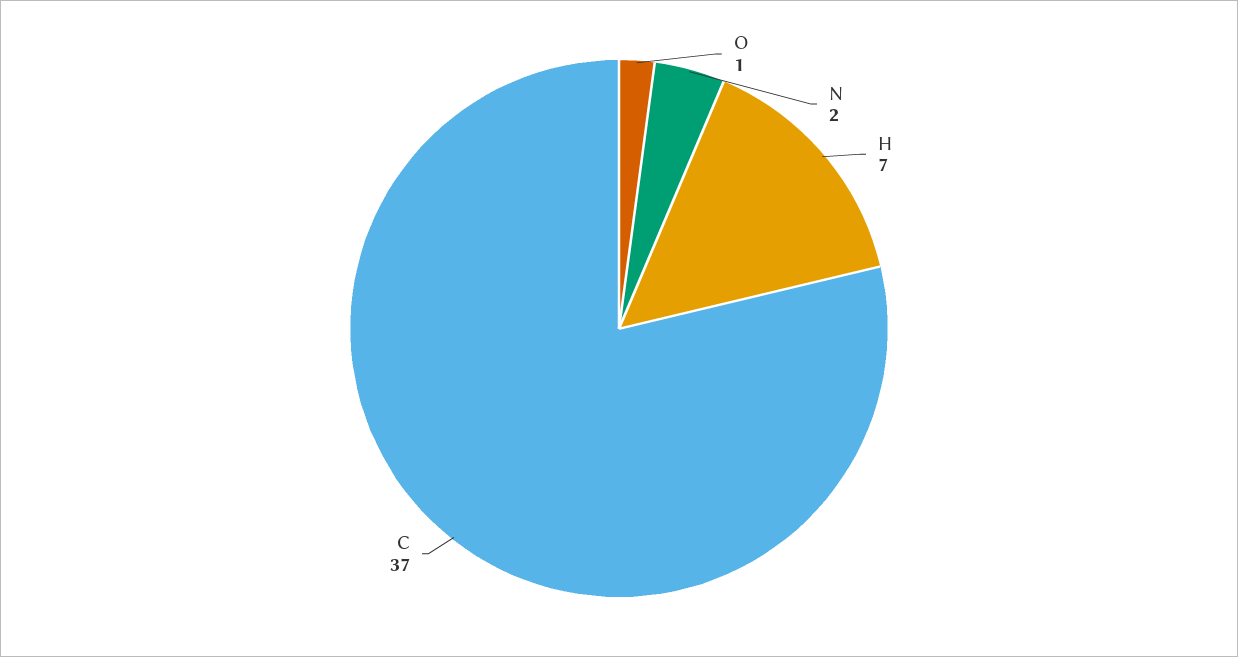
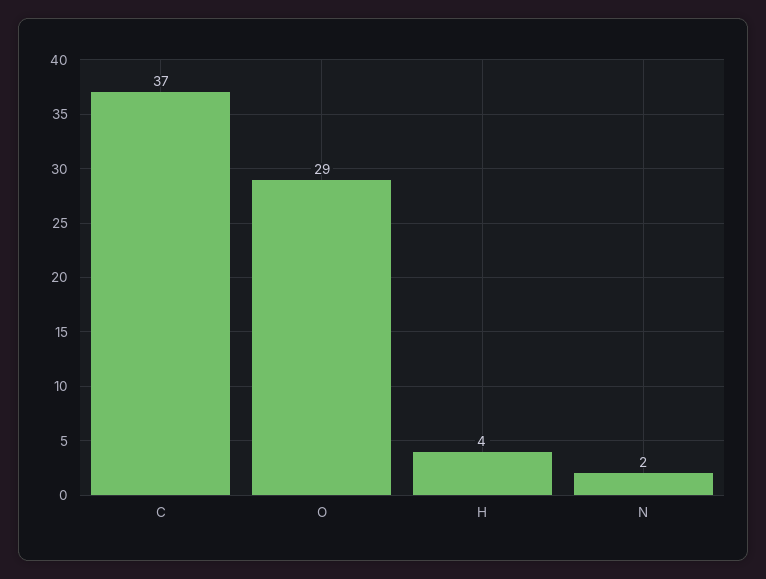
  {
-   "O": 1,
+   "O": 29,
    "N": 2,
-   "H": 7,
+   "H": 4,
    "C": 37
  }

